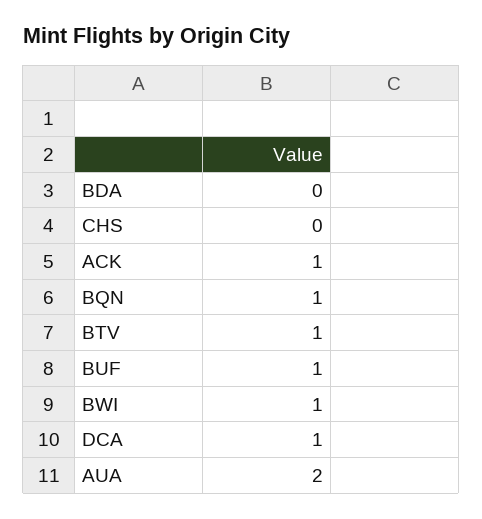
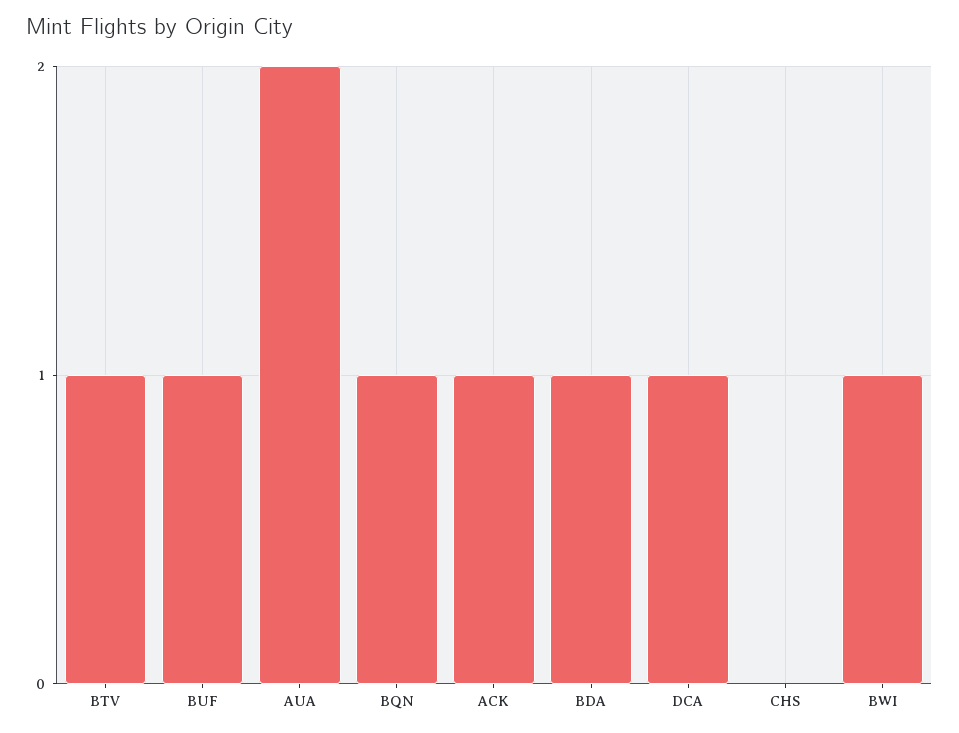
  {
-   "BDA": 0,
+   "BDA": 1,
    "CHS": 0,
    "ACK": 1,
    "BQN": 1,
    "BTV": 1,
    "BUF": 1,
    "BWI": 1,
    "DCA": 1,
    "AUA": 2
  }

